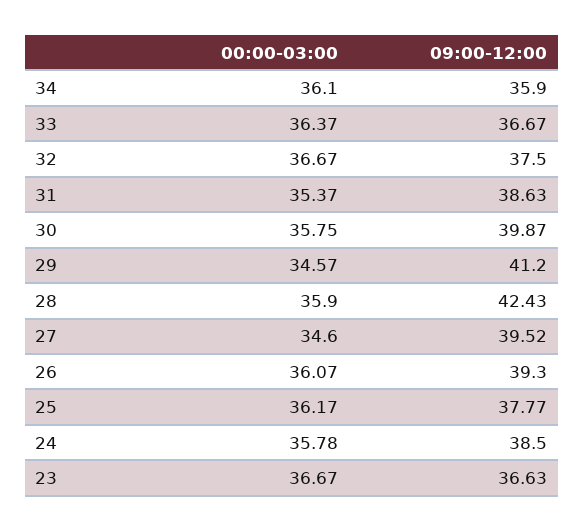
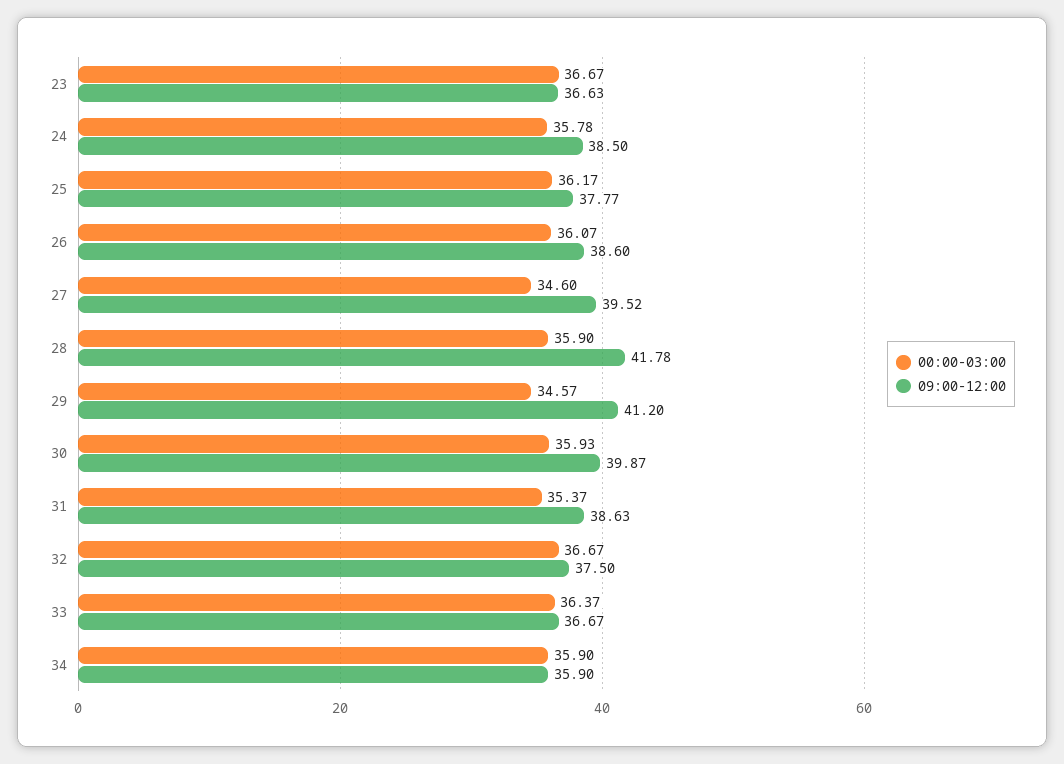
  {
    "00:00-03:00": {
-     "34": 36.1,
+     "34": 35.9,
      "33": 36.37,
      "32": 36.67,
      "31": 35.37,
-     "30": 35.75,
+     "30": 35.93,
      "29": 34.57,
      "28": 35.9,
      "27": 34.6,
      "26": 36.07,
      "25": 36.17,
      "24": 35.78,
      "23": 36.67
    },
    "09:00-12:00": {
      "34": 35.9,
      "33": 36.67,
      "32": 37.5,
      "31": 38.63,
      "30": 39.87,
      "29": 41.2,
-     "28": 42.43,
+     "28": 41.78,
      "27": 39.52,
-     "26": 39.3,
+     "26": 38.6,
      "25": 37.77,
      "24": 38.5,
      "23": 36.63
    }
  }

